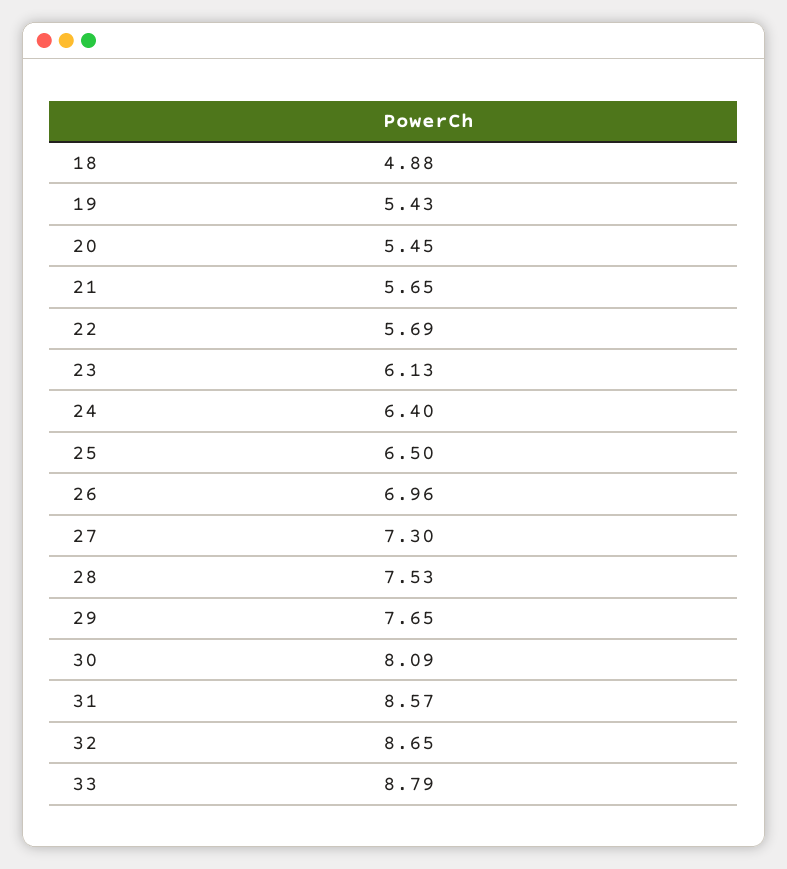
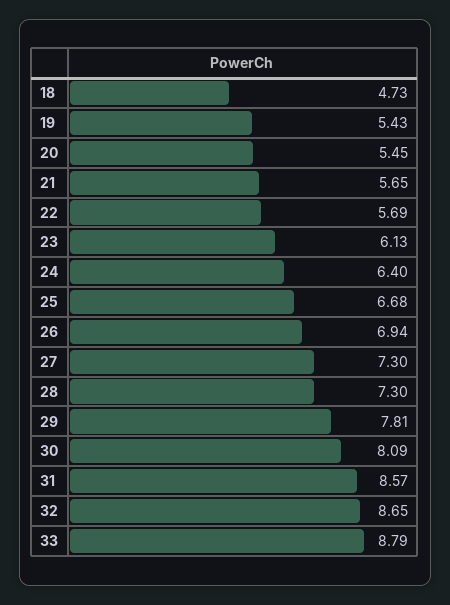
  {
-   "18": 4.88,
+   "18": 4.73,
    "19": 5.43,
    "20": 5.45,
    "21": 5.65,
    "22": 5.69,
    "23": 6.13,
    "24": 6.4,
-   "25": 6.5,
+   "25": 6.68,
-   "26": 6.96,
+   "26": 6.94,
    "27": 7.3,
-   "28": 7.53,
+   "28": 7.3,
-   "29": 7.65,
+   "29": 7.81,
    "30": 8.09,
    "31": 8.57,
    "32": 8.65,
    "33": 8.79
  }

